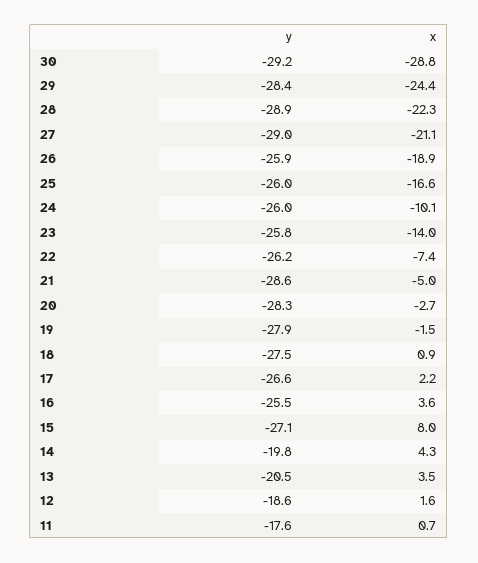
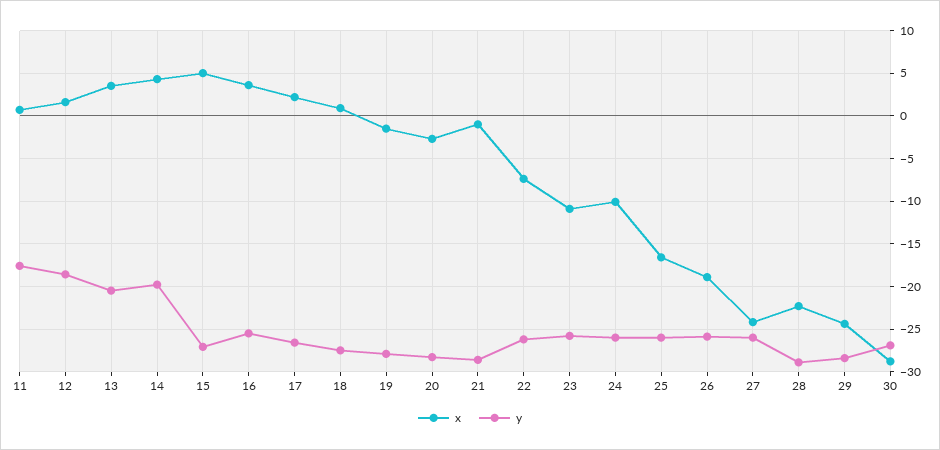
  {
    "y": {
-     "30": -29.2,
+     "30": -27,
      "29": -28.4,
      "28": -28.9,
-     "27": -29,
+     "27": -26,
      "26": -25.9,
      "25": -26,
      "24": -26,
      "23": -25.8,
      "22": -26.2,
      "21": -28.6,
      "20": -28.3,
      "19": -27.9,
      "18": -27.5,
      "17": -26.6,
      "16": -25.5,
      "15": -27.1,
      "14": -19.8,
      "13": -20.5,
      "12": -18.6,
      "11": -17.6
    },
    "x": {
      "30": -28.8,
      "29": -24.4,
      "28": -22.3,
-     "27": -21.1,
+     "27": -24,
      "26": -18.9,
      "25": -16.6,
      "24": -10.1,
-     "23": -14,
+     "23": -11,
      "22": -7.4,
-     "21": -5,
+     "21": -1,
      "20": -2.7,
      "19": -1.5,
      "18": 0.9,
      "17": 2.2,
      "16": 3.6,
-     "15": 8,
+     "15": 5,
      "14": 4.3,
      "13": 3.5,
      "12": 1.6,
      "11": 0.7
    }
  }

